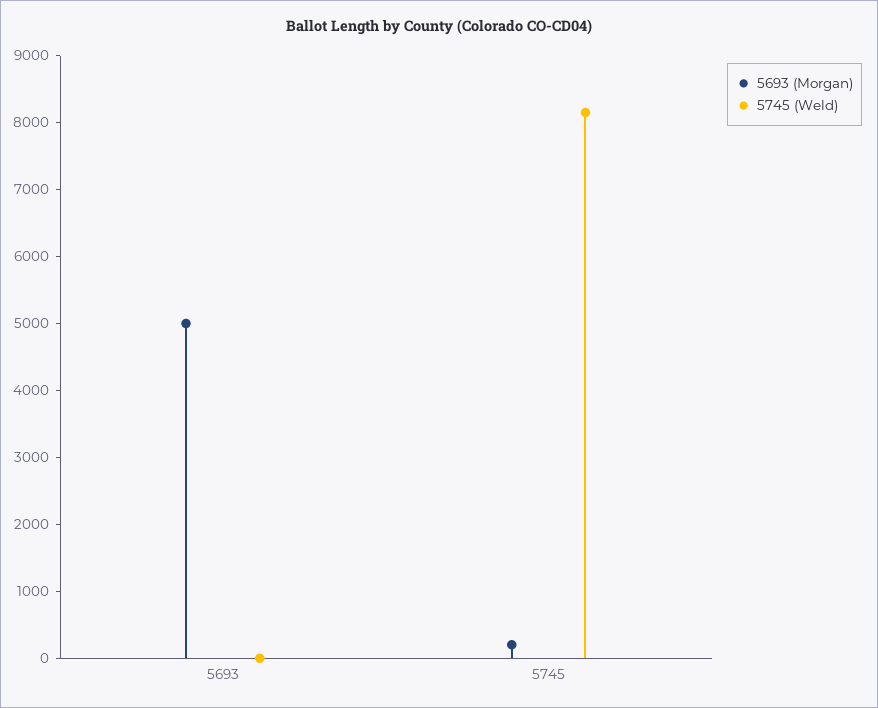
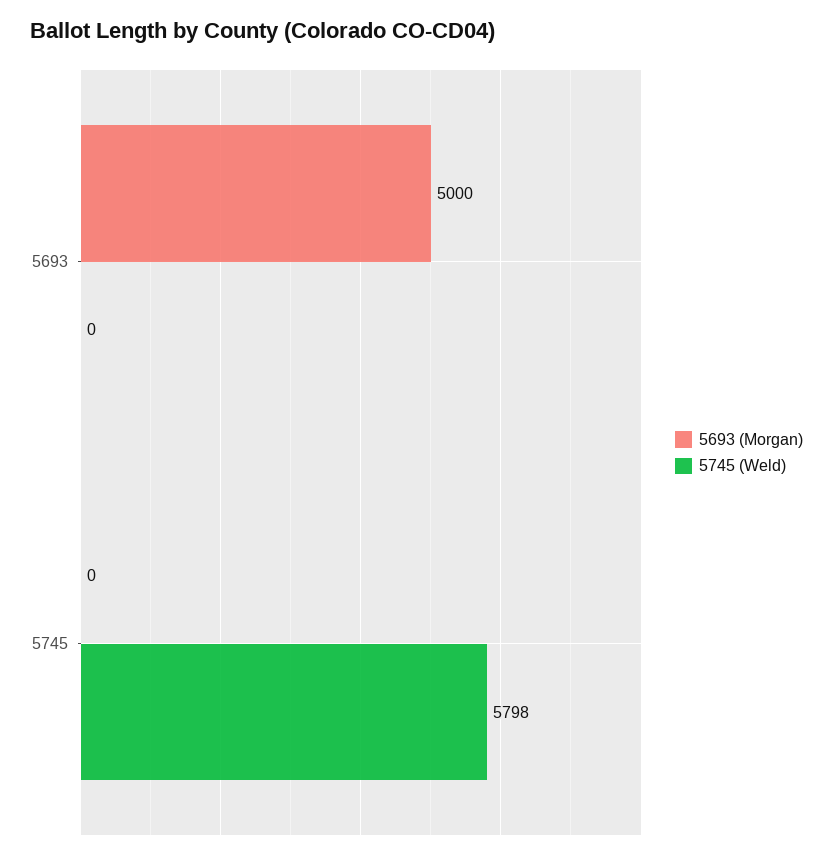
  {
    "5693 (Morgan)": {
      "5693": 5000,
-     "5745": 200
+     "5745": 0
    },
    "5745 (Weld)": {
      "5693": 0,
-     "5745": 8200
+     "5745": 5798
    }
  }

